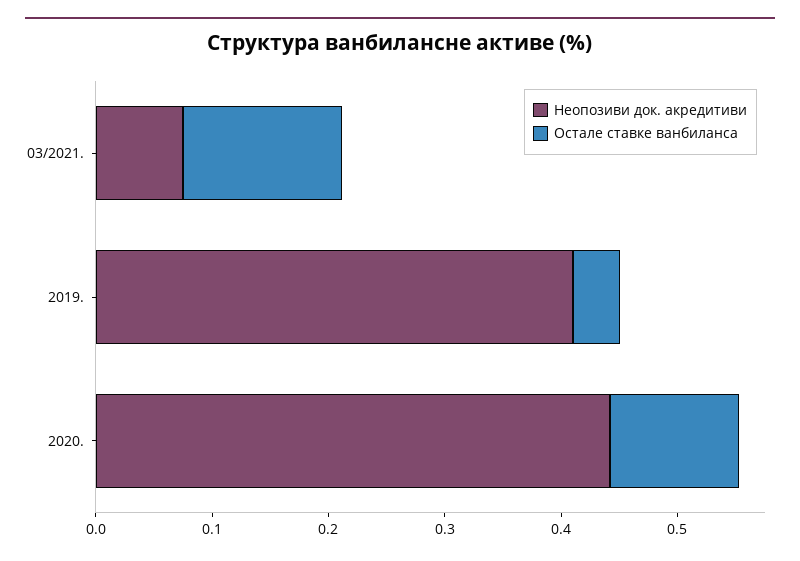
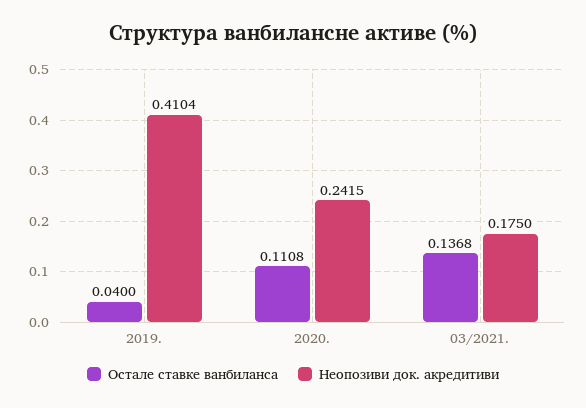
  {
    "Неопозиви док. акредитиви": {
-     "03/2021.": 0.08,
+     "03/2021.": 0.175,
      "2019.": 0.4104,
-     "2020.": 0.44
+     "2020.": 0.2415
    },
    "Остале ставке ванбиланса": {
      "03/2021.": 0.1368,
      "2019.": 0.04,
      "2020.": 0.1108
    }
  }

